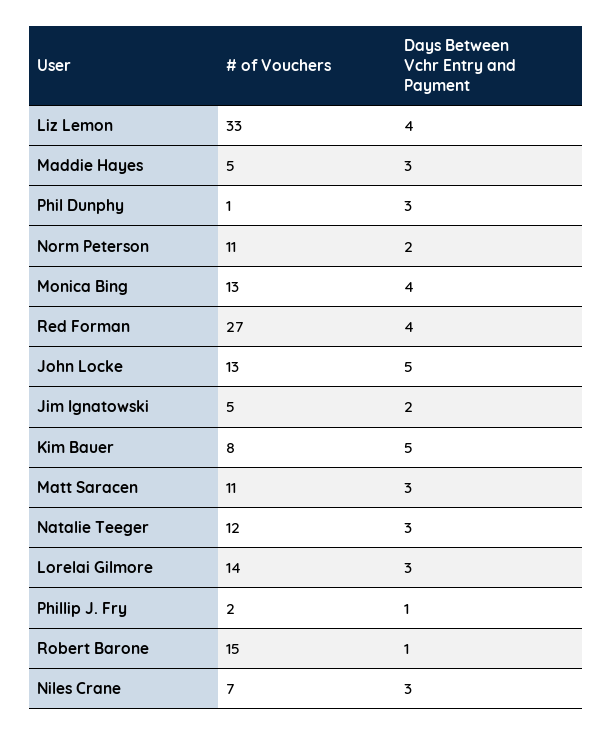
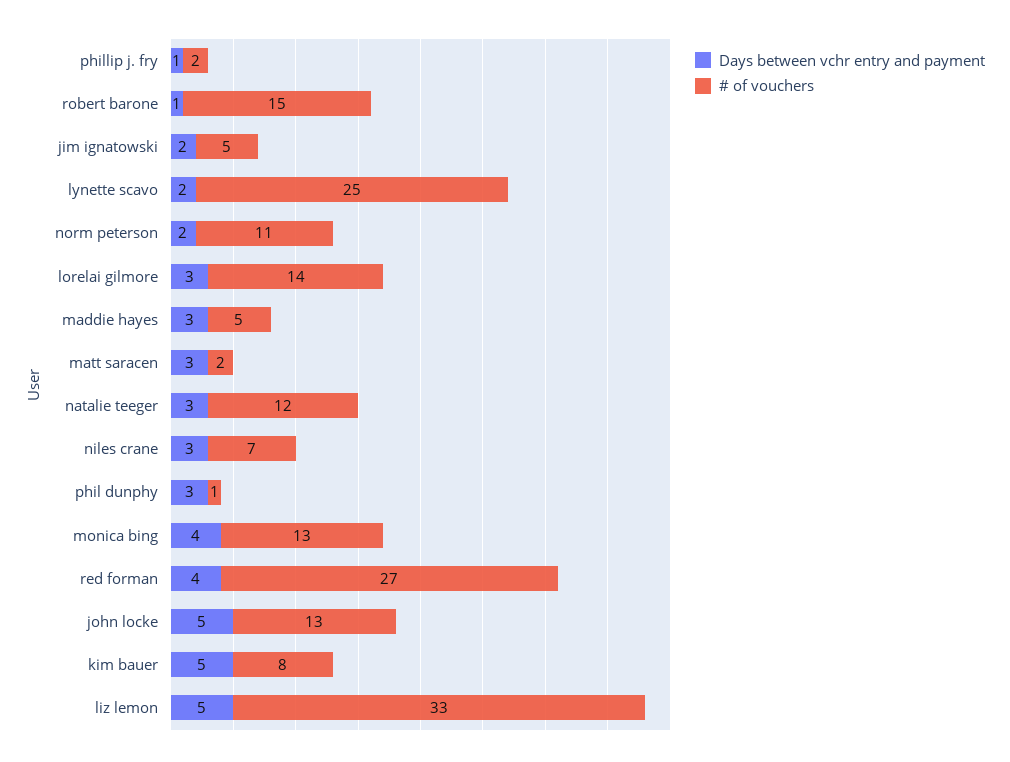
  {
    "# of Vouchers": {
      "Liz Lemon": 33,
      "Maddie Hayes": 5,
      "Phil Dunphy": 1,
      "Norm Peterson": 11,
      "Monica Bing": 13,
      "Red Forman": 27,
      "John Locke": 13,
      "Jim Ignatowski": 5,
      "Kim Bauer": 8,
-     "Matt Saracen": 11,
+     "Matt Saracen": 2,
      "Natalie Teeger": 12,
      "Lorelai Gilmore": 14,
      "Phillip J. Fry": 2,
      "Robert Barone": 15,
-     "Niles Crane": 7
+     "Niles Crane": 7,
+     "lynette scavo": 25
    },
    "Days Between Vchr Entry and Payment": {
-     "Liz Lemon": 4,
+     "Liz Lemon": 5,
      "Maddie Hayes": 3,
      "Phil Dunphy": 3,
      "Norm Peterson": 2,
      "Monica Bing": 4,
      "Red Forman": 4,
      "John Locke": 5,
      "Jim Ignatowski": 2,
      "Kim Bauer": 5,
      "Matt Saracen": 3,
      "Natalie Teeger": 3,
      "Lorelai Gilmore": 3,
      "Phillip J. Fry": 1,
      "Robert Barone": 1,
-     "Niles Crane": 3
+     "Niles Crane": 3,
+     "lynette scavo": 2
    }
  }

